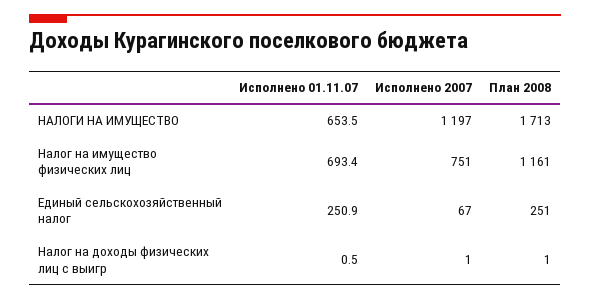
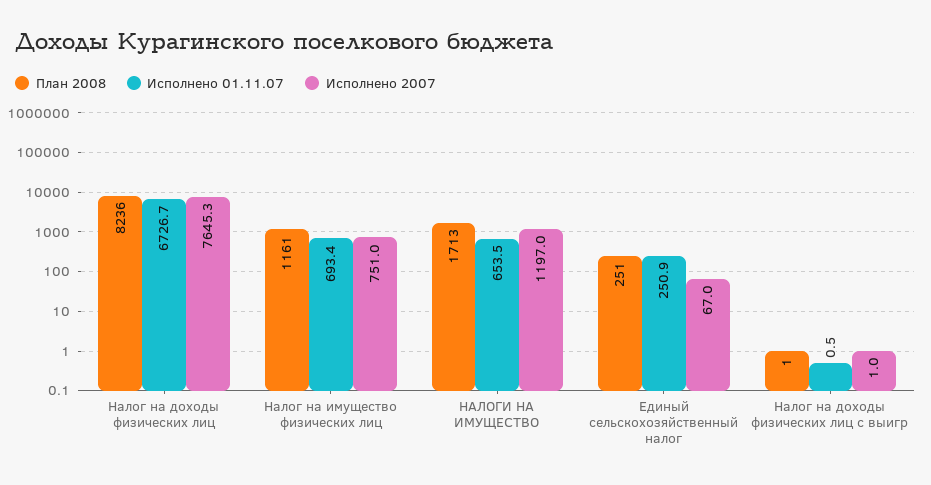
  {
    "Исполнено 01.11.07": {
      "НАЛОГИ НА ИМУЩЕСТВО": 653.5,
      "Налог на имущество физических лиц": 693.4,
      "Единый сельскохозяйственный налог": 250.9,
-     "Налог на доходы физических лиц с выигр": 0.5
+     "Налог на доходы физических лиц с выигр": 0.5,
+     "Налог на доходы физических лиц": 6726.7
    },
    "Исполнено 2007": {
      "НАЛОГИ НА ИМУЩЕСТВО": 1197,
      "Налог на имущество физических лиц": 751,
      "Единый сельскохозяйственный налог": 67,
-     "Налог на доходы физических лиц с выигр": 1
+     "Налог на доходы физических лиц с выигр": 1,
+     "Налог на доходы физических лиц": 7645.3
    },
    "План 2008": {
      "НАЛОГИ НА ИМУЩЕСТВО": 1713,
      "Налог на имущество физических лиц": 1161,
      "Единый сельскохозяйственный налог": 251,
-     "Налог на доходы физических лиц с выигр": 1
+     "Налог на доходы физических лиц с выигр": 1,
+     "Налог на доходы физических лиц": 8236
    }
  }

